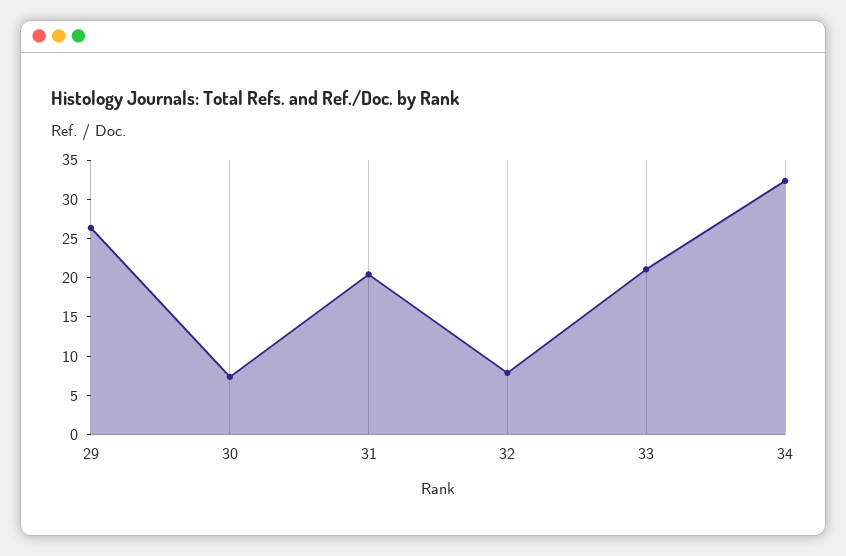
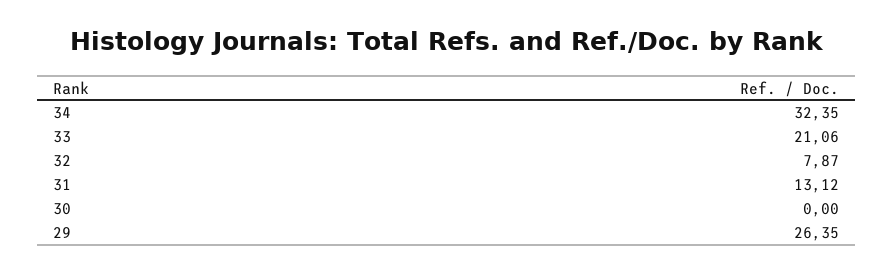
  {
    "29": 26.35,
-   "30": 7.5,
+   "30": 0,
-   "31": 20,
+   "31": 13.12,
    "32": 7.87,
    "33": 21.06,
    "34": 32.35
  }

